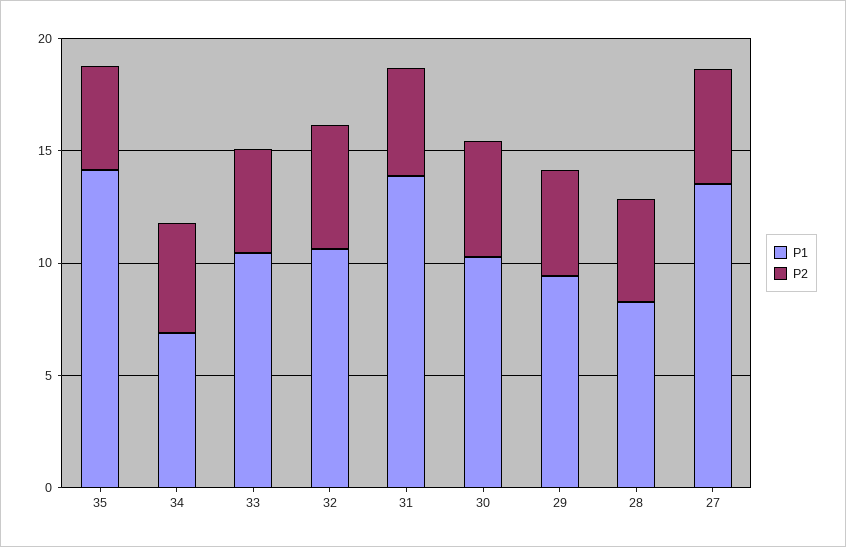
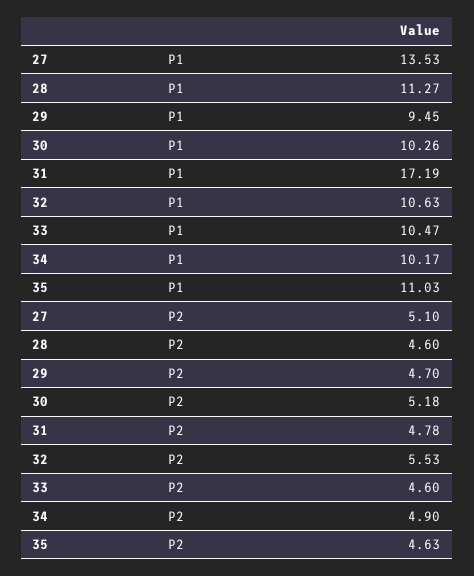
  {
    "P1": {
-     "35": 14,
+     "35": 11.03,
-     "34": 7,
+     "34": 10.17,
      "33": 10.47,
      "32": 10.63,
-     "31": 14,
+     "31": 17.19,
      "30": 10.26,
      "29": 9.45,
-     "28": 8,
+     "28": 11.27,
      "27": 13.53
    },
    "P2": {
      "35": 4.63,
      "34": 4.9,
      "33": 4.6,
      "32": 5.53,
      "31": 4.78,
      "30": 5.18,
      "29": 4.7,
      "28": 4.6,
      "27": 5.1
    }
  }

